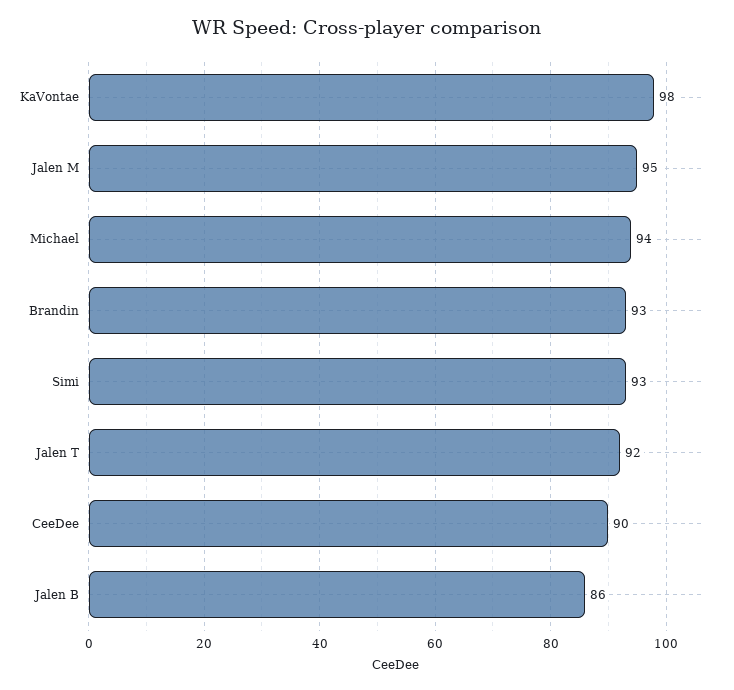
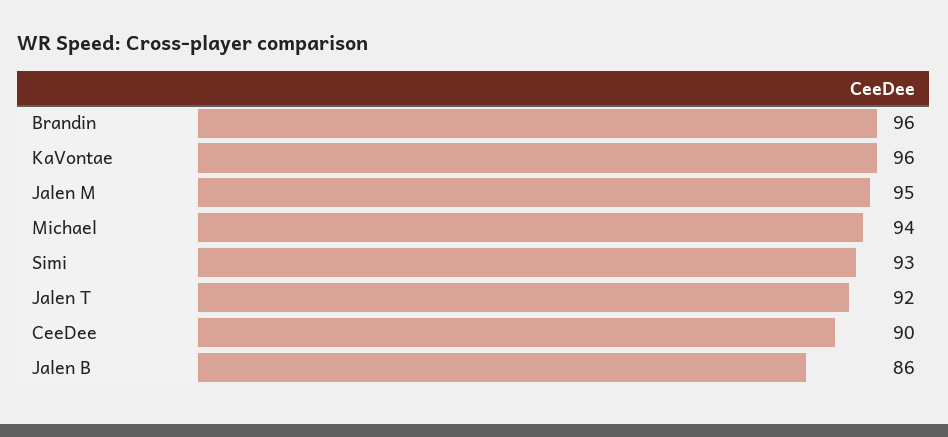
  {
-   "KaVontae": 98,
+   "KaVontae": 96,
    "Jalen M": 95,
    "Michael": 94,
-   "Brandin": 93,
+   "Brandin": 96,
    "Simi": 93,
    "Jalen T": 92,
    "CeeDee": 90,
    "Jalen B": 86
  }

